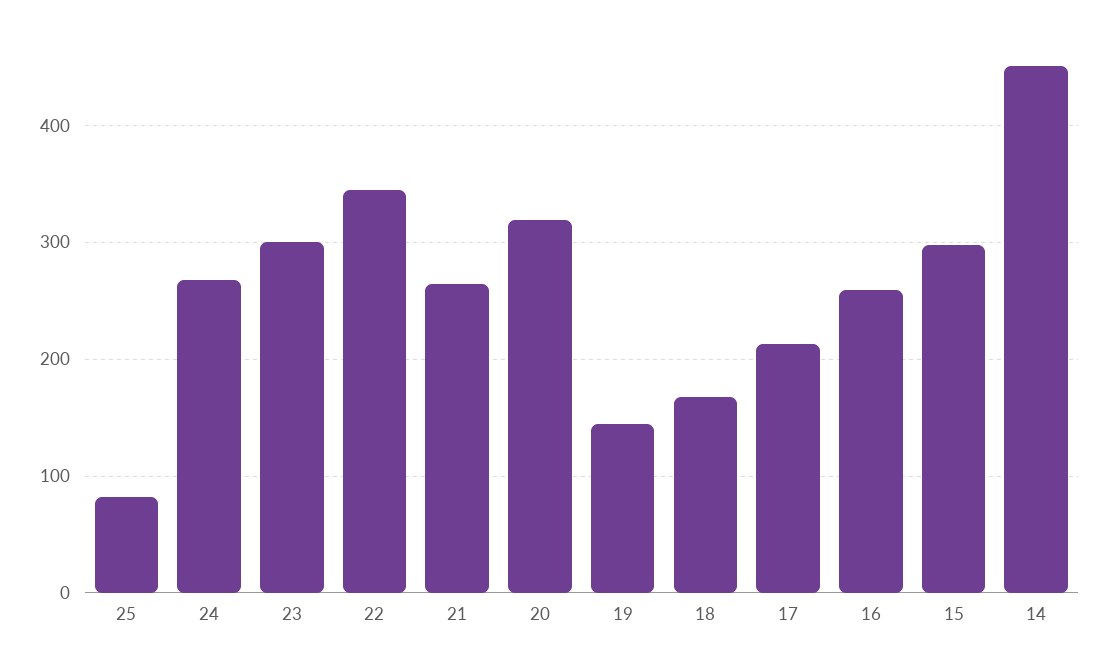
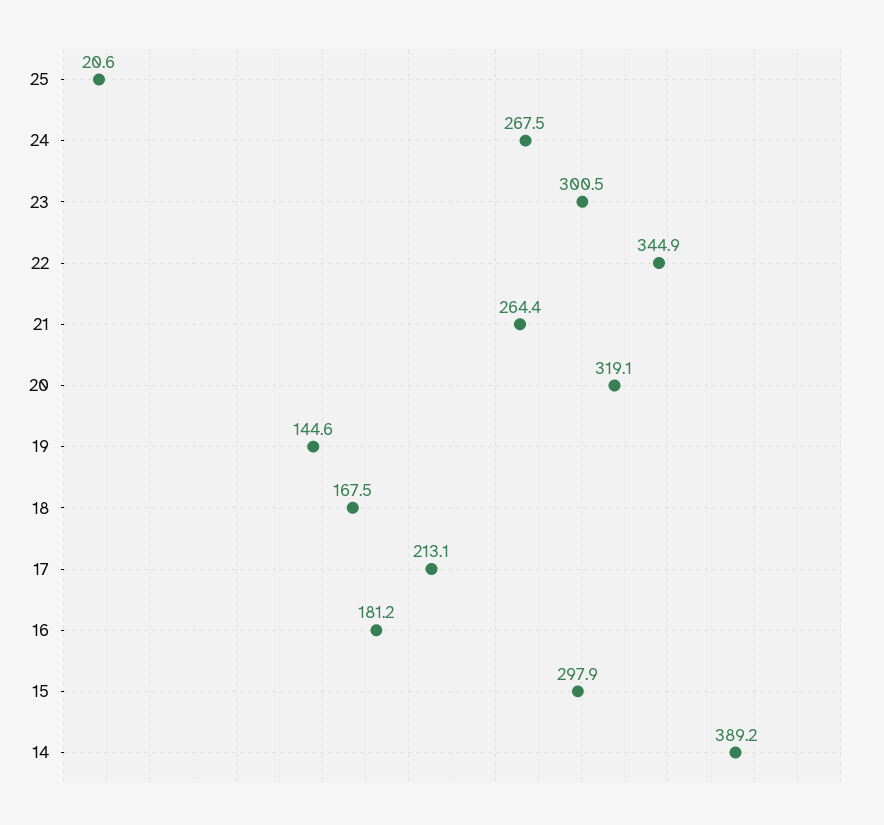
  {
-   "25": 80,
+   "25": 20.6,
    "24": 267.5,
    "23": 300.5,
    "22": 344.9,
    "21": 264.4,
    "20": 319.1,
    "19": 144.6,
    "18": 167.5,
    "17": 213.1,
-   "16": 260,
+   "16": 181.2,
    "15": 297.9,
-   "14": 450
+   "14": 389.2
  }

